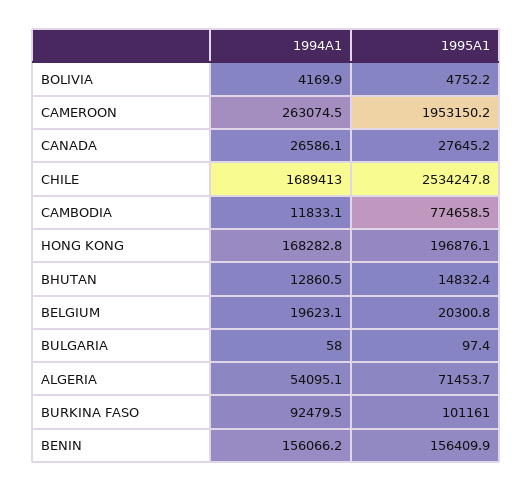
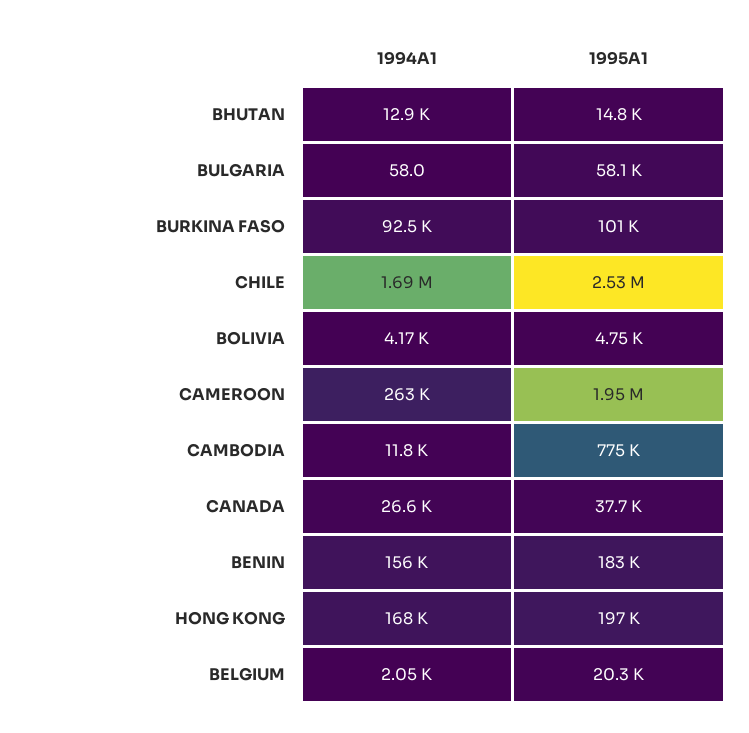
  {
    "1994A1": {
      "BOLIVIA": 4169.9,
      "CAMEROON": 263074.5,
      "CANADA": 26586.1,
      "CHILE": 1689413,
      "CAMBODIA": 11833.1,
      "HONG KONG": 168282.8,
      "BHUTAN": 12860.5,
-     "BELGIUM": 19623.1,
+     "BELGIUM": 2050,
      "BULGARIA": 58,
-     "ALGERIA": 54095.1,
      "BURKINA FASO": 92479.5,
      "BENIN": 156066.2
    },
    "1995A1": {
      "BOLIVIA": 4752.2,
      "CAMEROON": 1953150.2,
-     "CANADA": 27645.2,
+     "CANADA": 37700,
      "CHILE": 2534247.8,
      "CAMBODIA": 774658.5,
      "HONG KONG": 196876.1,
      "BHUTAN": 14832.4,
      "BELGIUM": 20300.8,
-     "BULGARIA": 97.4,
+     "BULGARIA": 58100,
-     "ALGERIA": 71453.7,
      "BURKINA FASO": 101161,
-     "BENIN": 156409.9
+     "BENIN": 183000
    }
  }

